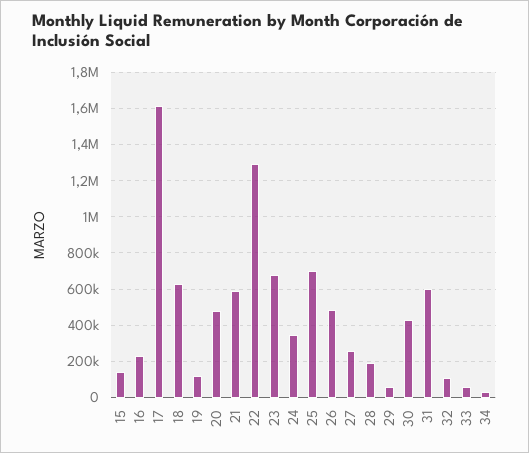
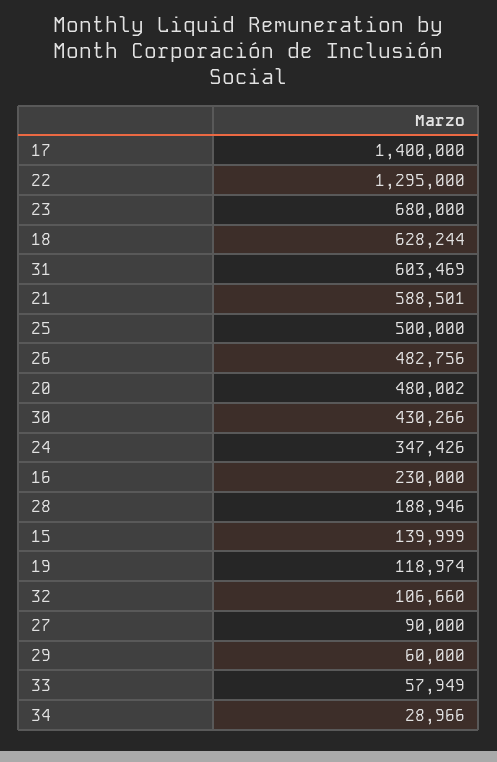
  {
    "15": 139999,
    "16": 230000,
-   "17": 1600000,
+   "17": 1400000,
    "18": 628244,
    "19": 118974,
    "20": 480002,
    "21": 588501,
    "22": 1295000,
    "23": 680000,
    "24": 347426,
-   "25": 700000,
+   "25": 500000,
    "26": 482756,
-   "27": 250000,
+   "27": 90000,
    "28": 188946,
    "29": 60000,
    "30": 430266,
    "31": 603469,
    "32": 106660,
    "33": 57949,
    "34": 28966
  }

